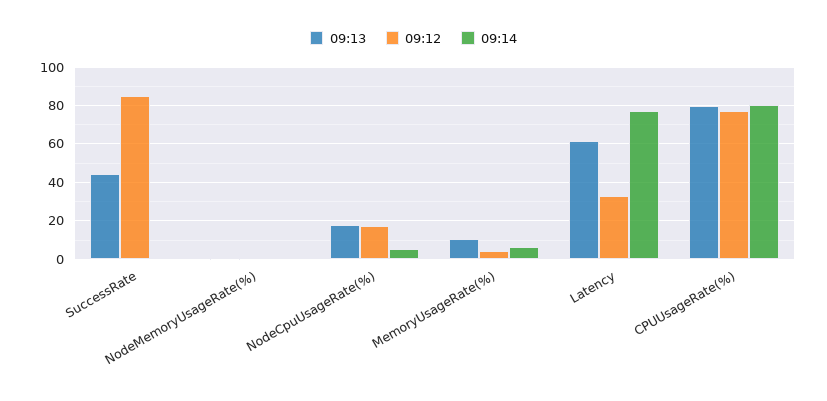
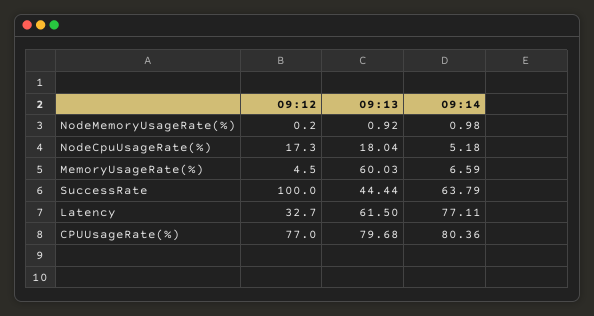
  {
    "09:13": {
      "SuccessRate": 44.44,
      "NodeMemoryUsageRate(%)": 0.92,
      "NodeCpuUsageRate(%)": 18.04,
-     "MemoryUsageRate(%)": 10,
+     "MemoryUsageRate(%)": 60.03,
      "Latency": 61.5,
      "CPUUsageRate(%)": 79.68
    },
    "09:12": {
-     "SuccessRate": 85,
+     "SuccessRate": 100,
      "NodeMemoryUsageRate(%)": 0.2,
      "NodeCpuUsageRate(%)": 17.3,
      "MemoryUsageRate(%)": 4.5,
      "Latency": 32.7,
      "CPUUsageRate(%)": 77
    },
    "09:14": {
-     "SuccessRate": 0,
+     "SuccessRate": 63.79,
      "NodeMemoryUsageRate(%)": 0.98,
      "NodeCpuUsageRate(%)": 5.18,
      "MemoryUsageRate(%)": 6.59,
      "Latency": 77.11,
      "CPUUsageRate(%)": 80.36
    }
  }

